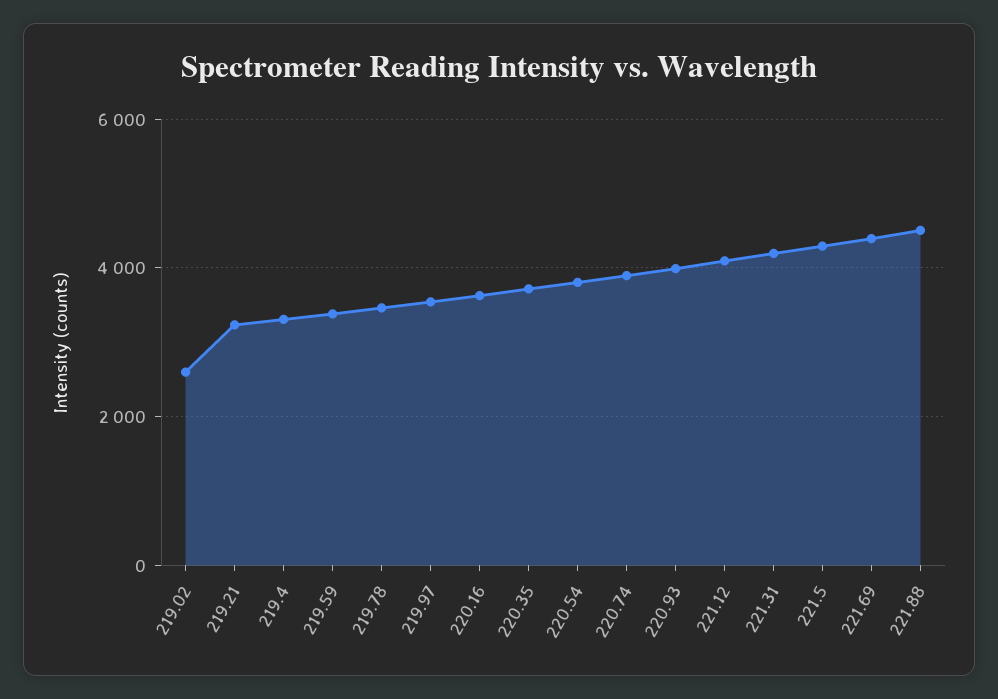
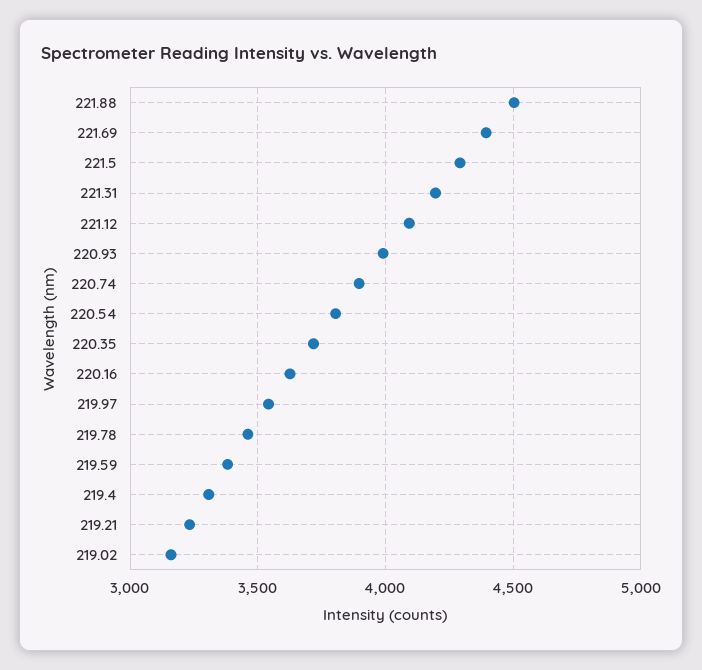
  {
-   "219.02": 2600,
+   "219.02": 3150,
    "219.21": 3250,
    "219.4": 3300,
    "219.59": 3400,
    "219.78": 3450,
    "219.97": 3550,
    "220.16": 3650,
    "220.35": 3700,
    "220.54": 3800,
    "220.74": 3900,
    "220.93": 4000,
    "221.12": 4100,
    "221.31": 4200,
    "221.5": 4300,
    "221.69": 4400,
    "221.88": 4500
  }

